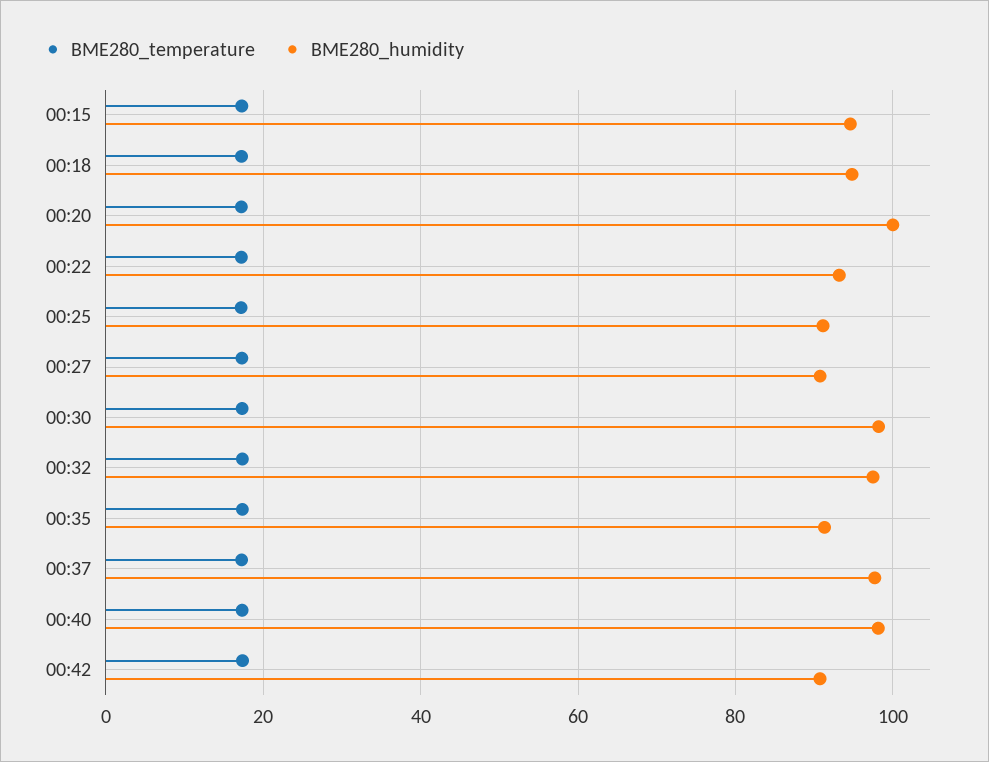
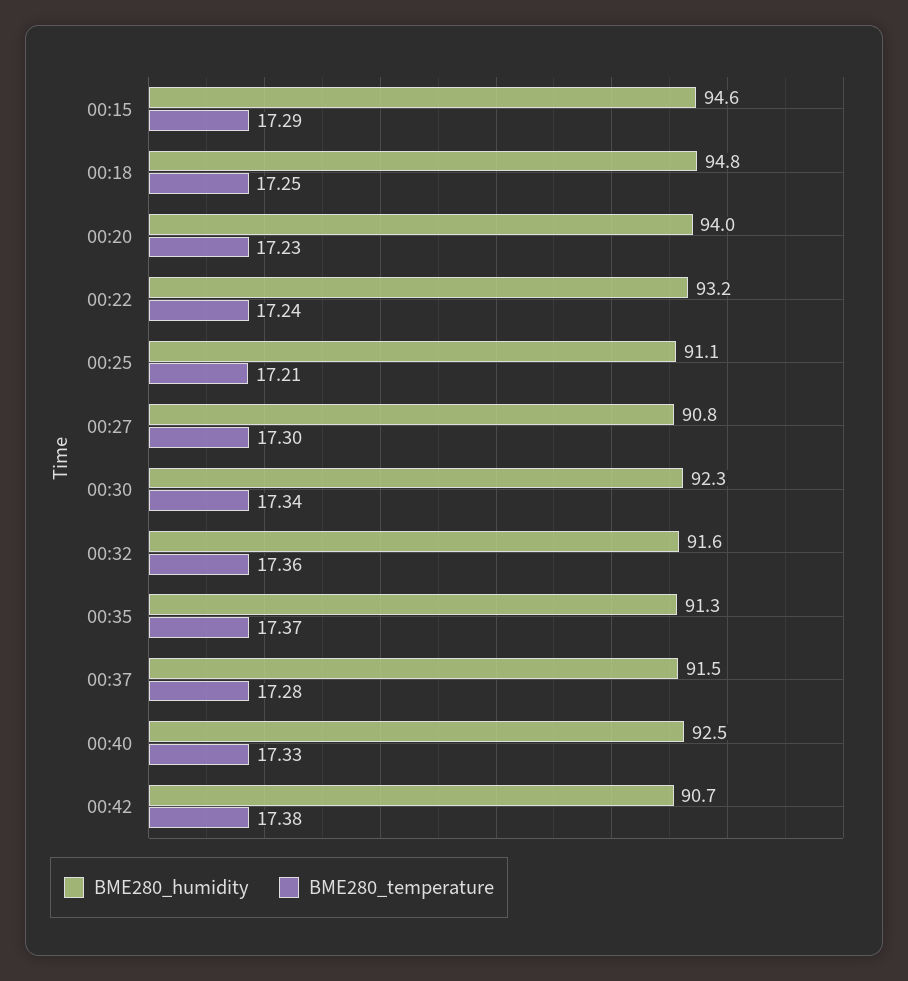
  {
    "BME280_temperature": {
      "00:15": 17.29,
      "00:18": 17.25,
      "00:20": 17.23,
      "00:22": 17.24,
      "00:25": 17.21,
      "00:27": 17.3,
      "00:30": 17.34,
      "00:32": 17.36,
      "00:35": 17.37,
      "00:37": 17.28,
      "00:40": 17.33,
      "00:42": 17.38
    },
    "BME280_humidity": {
      "00:15": 94.6,
      "00:18": 94.8,
-     "00:20": 100,
+     "00:20": 94,
      "00:22": 93.2,
      "00:25": 91.1,
      "00:27": 90.8,
-     "00:30": 98,
+     "00:30": 92.3,
-     "00:32": 98,
+     "00:32": 91.6,
      "00:35": 91.3,
-     "00:37": 98,
+     "00:37": 91.5,
-     "00:40": 98,
+     "00:40": 92.5,
      "00:42": 90.7
    }
  }

